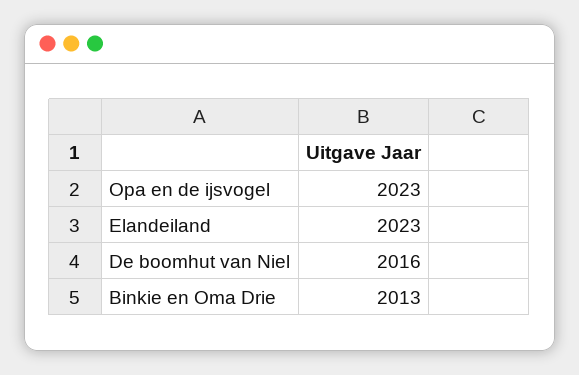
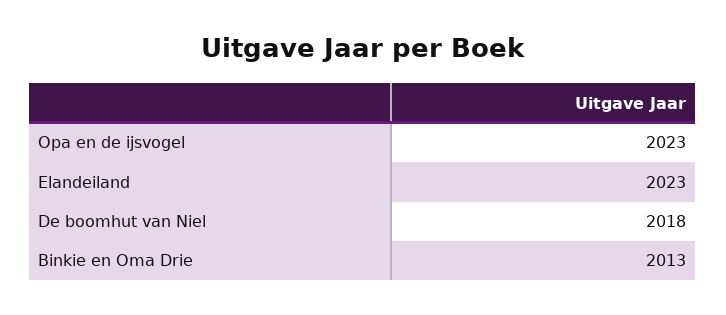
  {
    "Opa en de ijsvogel": 2023,
    "Elandeiland": 2023,
-   "De boomhut van Niel": 2016,
+   "De boomhut van Niel": 2018,
    "Binkie en Oma Drie": 2013
  }

